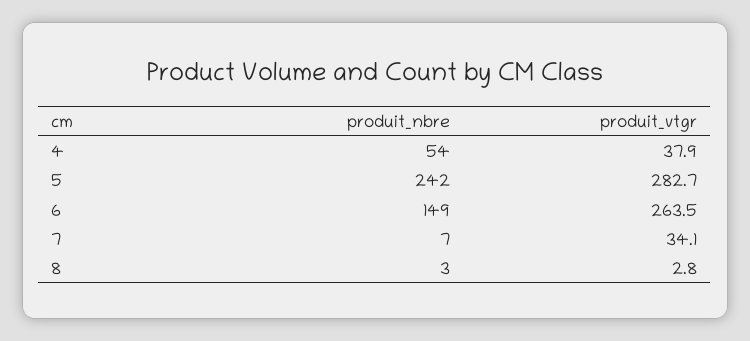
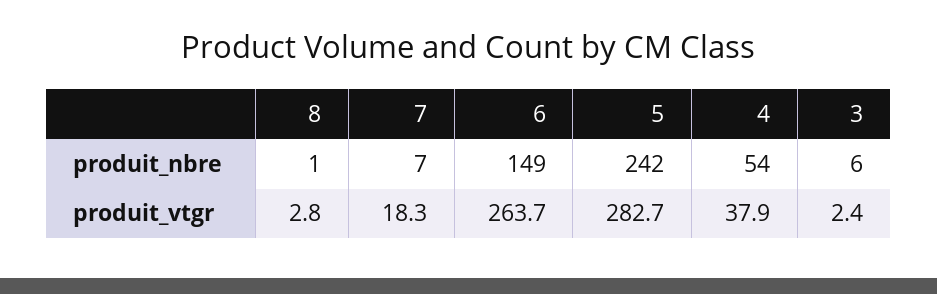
  {
    "produit_nbre": {
      "4": 54,
      "5": 242,
      "6": 149,
      "7": 7,
-     "8": 3
+     "8": 1,
+     "3": 6
    },
    "produit_vtgr": {
      "4": 37.9,
      "5": 282.7,
-     "6": 263.5,
+     "6": 263.7,
-     "7": 34.1,
+     "7": 18.3,
-     "8": 2.8
+     "8": 2.8,
+     "3": 2.4
    }
  }

